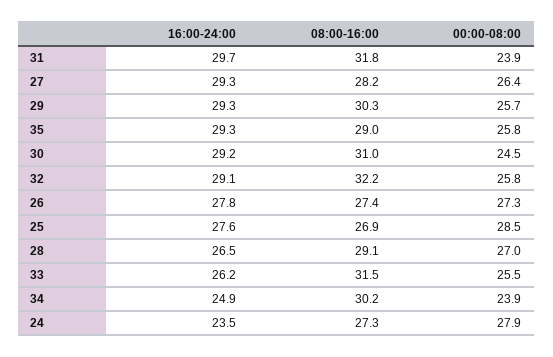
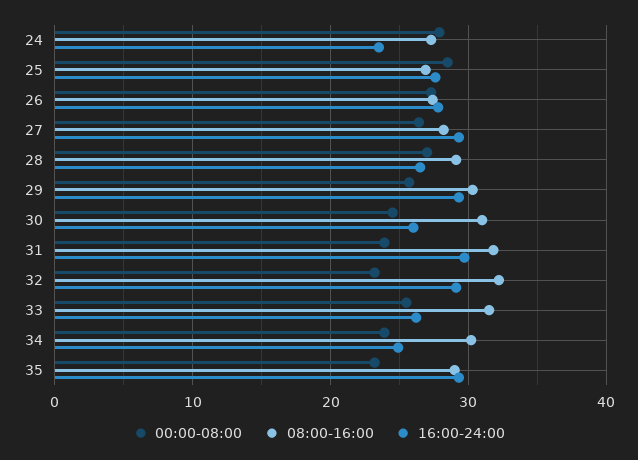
  {
    "16:00-24:00": {
      "31": 29.7,
      "27": 29.3,
      "29": 29.3,
      "35": 29.3,
-     "30": 29.2,
+     "30": 26,
      "32": 29.1,
      "26": 27.8,
      "25": 27.6,
      "28": 26.5,
      "33": 26.2,
      "34": 24.9,
      "24": 23.5
    },
    "08:00-16:00": {
      "31": 31.8,
      "27": 28.2,
      "29": 30.3,
      "35": 29,
      "30": 31,
      "32": 32.2,
      "26": 27.4,
      "25": 26.9,
      "28": 29.1,
      "33": 31.5,
      "34": 30.2,
      "24": 27.3
    },
    "00:00-08:00": {
      "31": 23.9,
      "27": 26.4,
      "29": 25.7,
-     "35": 25.8,
+     "35": 23,
      "30": 24.5,
-     "32": 25.8,
+     "32": 23,
      "26": 27.3,
      "25": 28.5,
      "28": 27,
      "33": 25.5,
      "34": 23.9,
      "24": 27.9
    }
  }

